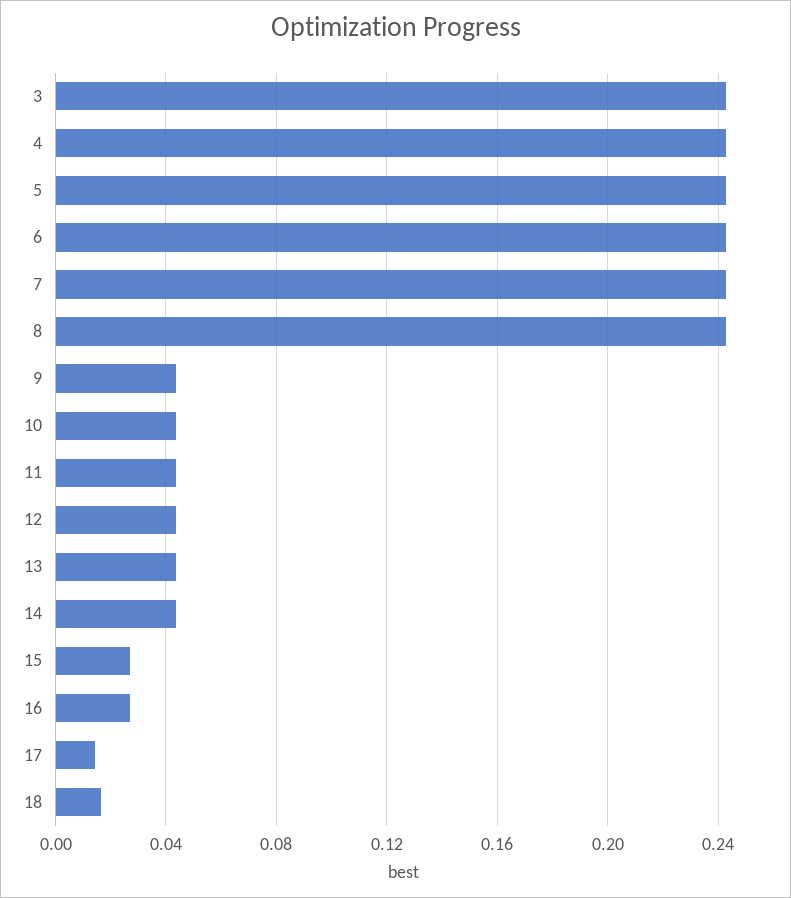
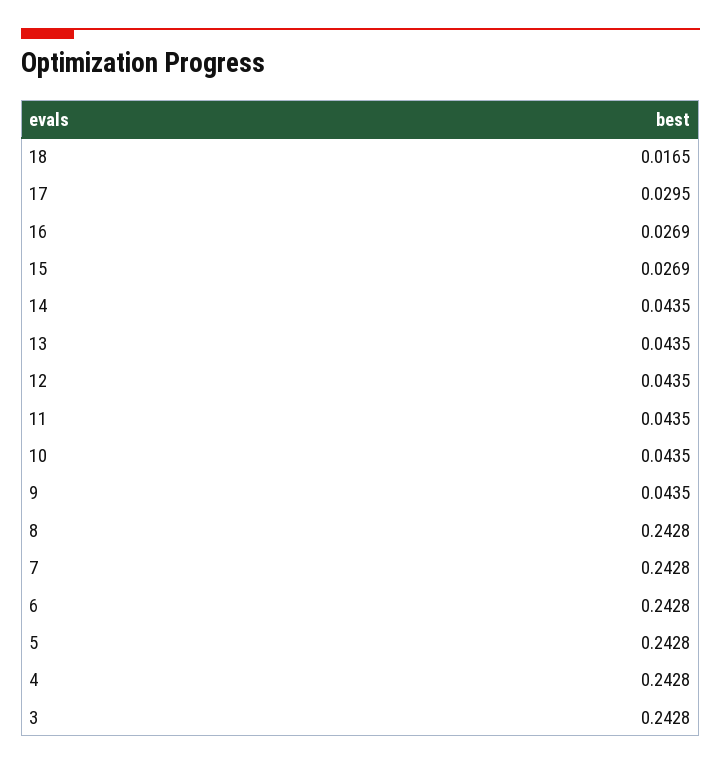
  {
    "3": 0.2428,
    "4": 0.2428,
    "5": 0.2428,
    "6": 0.2428,
    "7": 0.2428,
    "8": 0.2428,
    "9": 0.0435,
    "10": 0.0435,
    "11": 0.0435,
    "12": 0.0435,
    "13": 0.0435,
    "14": 0.0435,
    "15": 0.0269,
    "16": 0.0269,
-   "17": 0.015,
+   "17": 0.0295,
    "18": 0.0165
  }

